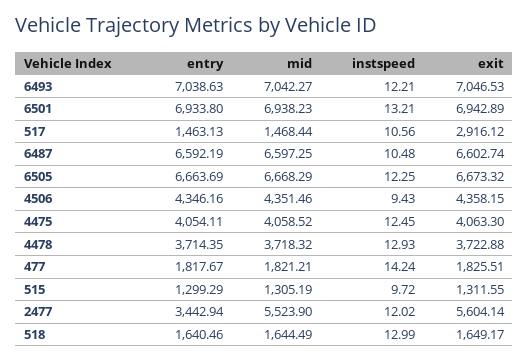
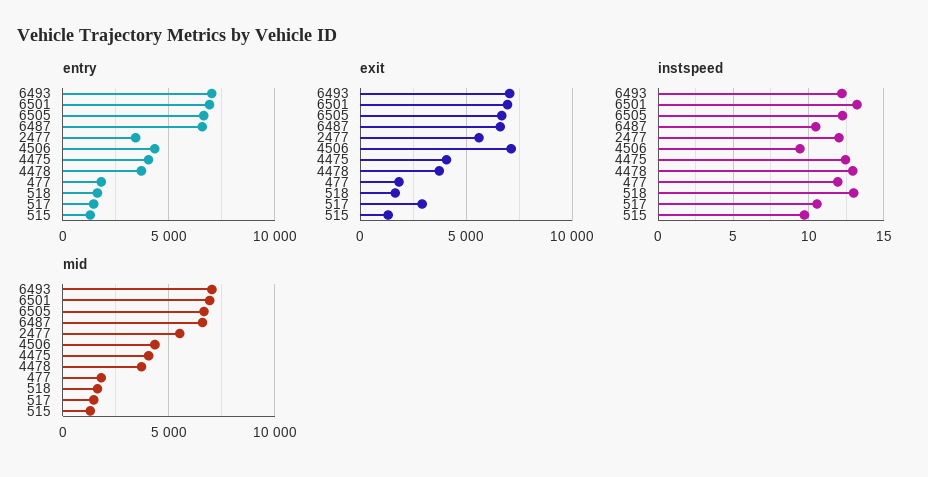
  {
    "entry": {
      "6493": 7038.63,
      "6501": 6933.8,
      "517": 1463.13,
      "6487": 6592.19,
      "6505": 6663.69,
      "4506": 4346.16,
      "4475": 4054.11,
      "4478": 3714.35,
      "477": 1817.67,
      "515": 1299.29,
      "2477": 3442.94,
      "518": 1640.46
    },
    "mid": {
      "6493": 7042.27,
      "6501": 6938.23,
      "517": 1468.44,
      "6487": 6597.25,
      "6505": 6668.29,
      "4506": 4351.46,
      "4475": 4058.52,
      "4478": 3718.32,
      "477": 1821.21,
      "515": 1305.19,
      "2477": 5523.9,
      "518": 1644.49
    },
    "instspeed": {
      "6493": 12.21,
      "6501": 13.21,
      "517": 10.56,
      "6487": 10.48,
      "6505": 12.25,
      "4506": 9.43,
      "4475": 12.45,
      "4478": 12.93,
-     "477": 14.24,
+     "477": 12,
      "515": 9.72,
      "2477": 12.02,
      "518": 12.99
    },
    "exit": {
      "6493": 7046.53,
      "6501": 6942.89,
      "517": 2916.12,
      "6487": 6602.74,
      "6505": 6673.32,
-     "4506": 4358.15,
+     "4506": 7000,
      "4475": 4063.3,
      "4478": 3722.88,
      "477": 1825.51,
      "515": 1311.55,
      "2477": 5604.14,
      "518": 1649.17
    }
  }

